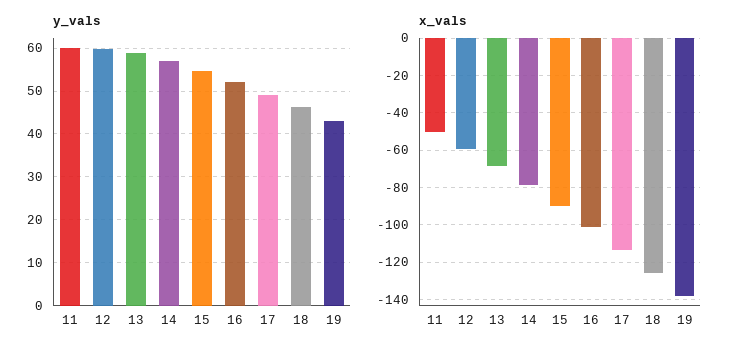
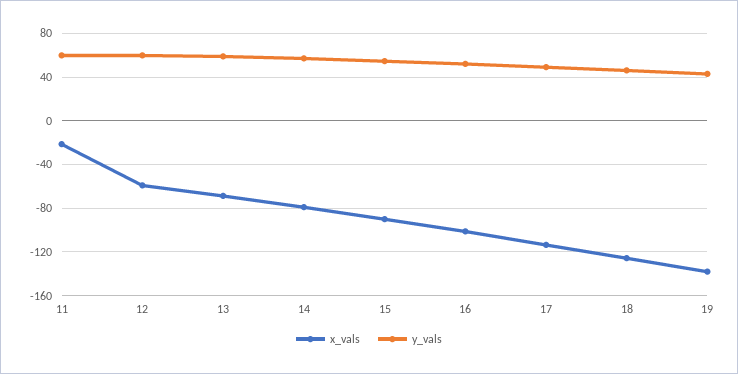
  {
    "y_vals": {
      "11": 60,
      "12": 60,
      "13": 58,
      "14": 58,
      "15": 54,
      "16": 52,
      "17": 50,
      "18": 46,
      "19": 44
    },
    "x_vals": {
-     "11": -50,
+     "11": -20,
      "12": -60,
      "13": -70,
      "14": -80,
      "15": -90,
      "16": -100,
      "17": -115,
      "18": -125,
      "19": -140
    }
  }

